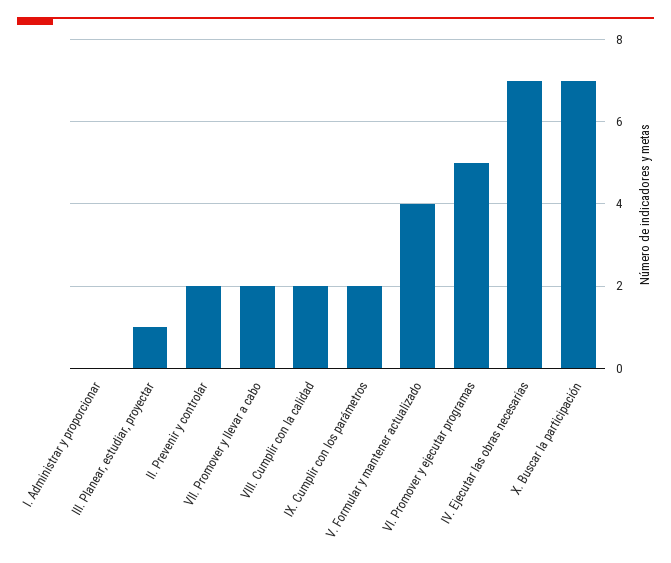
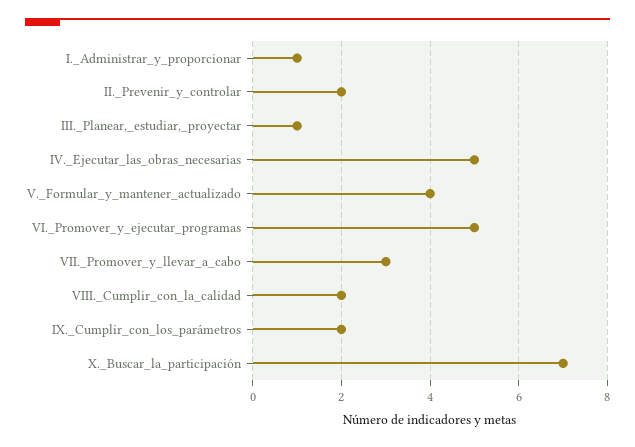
  {
-   "I. Administrar y proporcionar": 0,
+   "I. Administrar y proporcionar": 1,
    "III. Planear, estudiar, proyectar": 1,
    "II. Prevenir y controlar": 2,
-   "VII. Promover y llevar a cabo": 2,
+   "VII. Promover y llevar a cabo": 3,
    "VIII. Cumplir con la calidad": 2,
    "IX. Cumplir con los parámetros": 2,
    "V. Formular y mantener actualizado": 4,
    "VI. Promover y ejecutar programas": 5,
-   "IV. Ejecutar las obras necesarias": 7,
+   "IV. Ejecutar las obras necesarias": 5,
    "X. Buscar la participación": 7
  }

